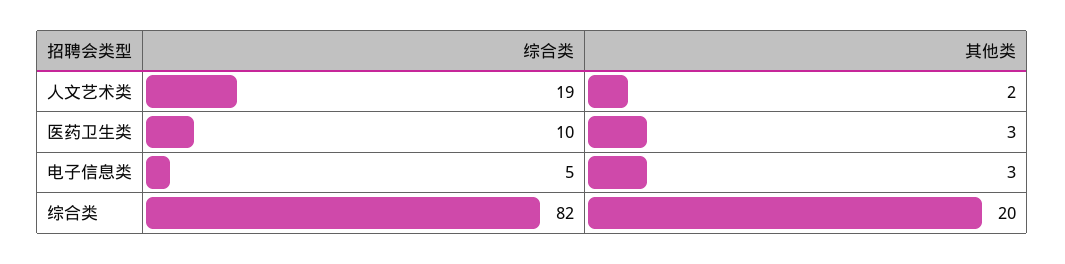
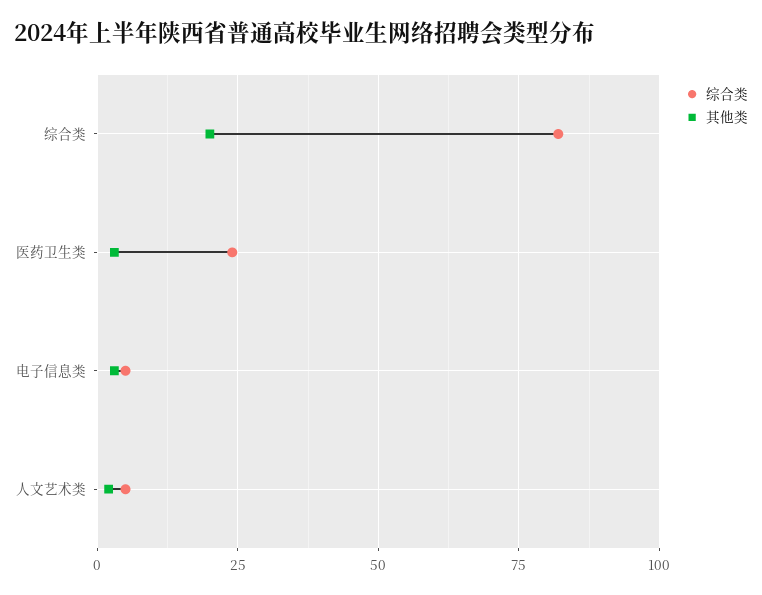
  {
    "综合类": {
-     "人文艺术类": 19,
+     "人文艺术类": 5,
-     "医药卫生类": 10,
+     "医药卫生类": 25,
      "电子信息类": 5,
      "综合类": 82
    },
    "其他类": {
      "人文艺术类": 2,
      "医药卫生类": 3,
      "电子信息类": 3,
      "综合类": 20
    }
  }

